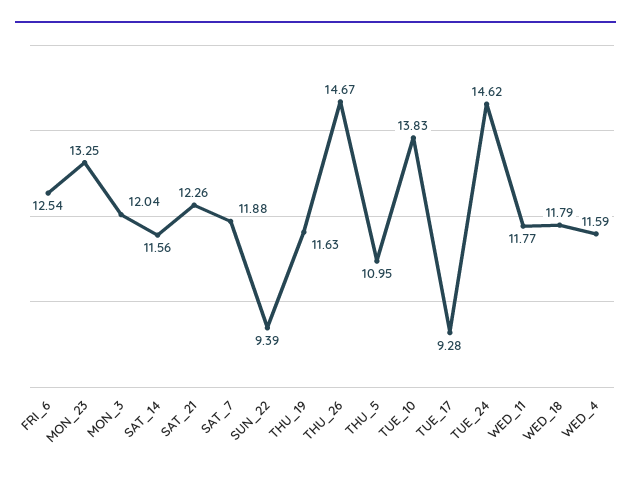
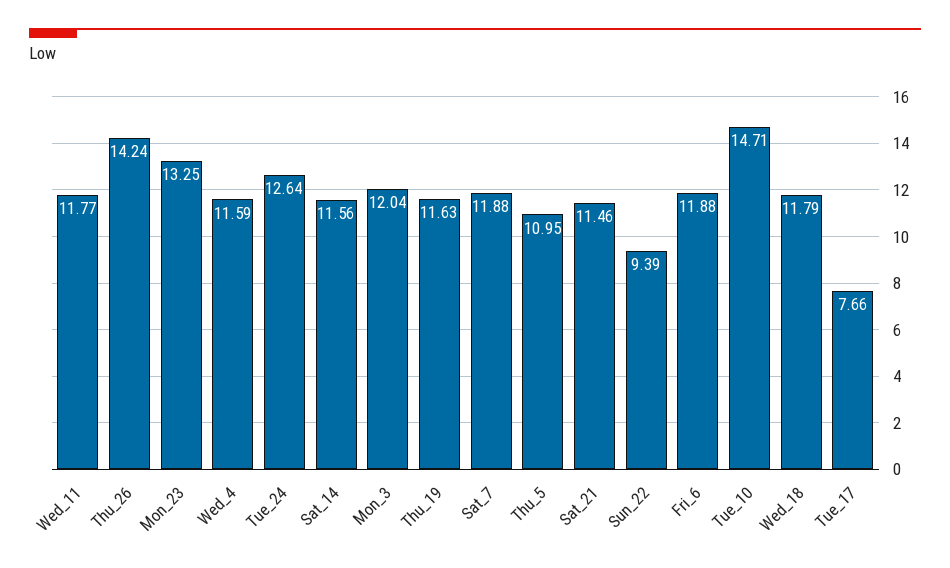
  {
-   "FRI_6": 12.54,
+   "FRI_6": 11.88,
    "MON_23": 13.25,
    "MON_3": 12.04,
    "SAT_14": 11.56,
-   "SAT_21": 12.26,
+   "SAT_21": 11.46,
    "SAT_7": 11.88,
    "SUN_22": 9.39,
    "THU_19": 11.63,
-   "THU_26": 14.67,
+   "THU_26": 14.24,
    "THU_5": 10.95,
-   "TUE_10": 13.83,
+   "TUE_10": 14.71,
-   "TUE_17": 9.28,
+   "TUE_17": 7.66,
-   "TUE_24": 14.62,
+   "TUE_24": 12.64,
    "WED_11": 11.77,
    "WED_18": 11.79,
    "WED_4": 11.59
  }

